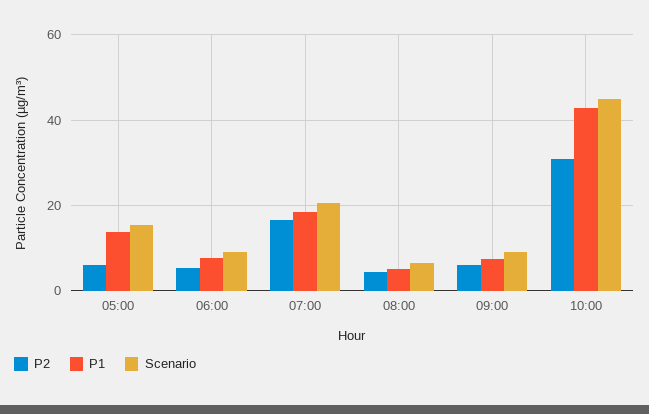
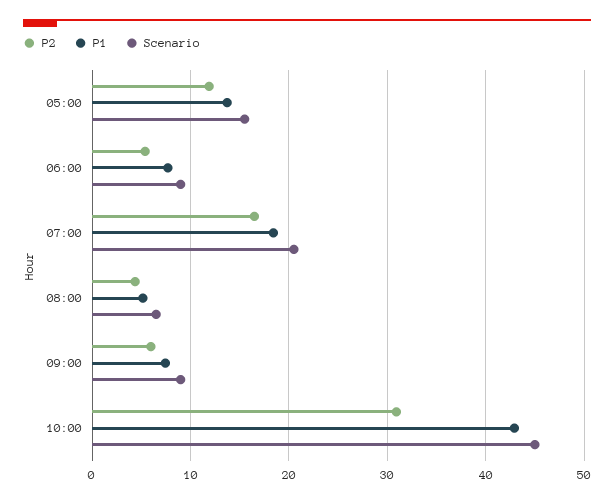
  {
    "P2": {
-     "05:00": 6,
+     "05:00": 12,
      "06:00": 5,
      "07:00": 17,
      "08:00": 4,
      "09:00": 6,
      "10:00": 31
    },
    "P1": {
      "05:00": 14,
      "06:00": 8,
      "07:00": 18,
      "08:00": 5,
      "09:00": 7,
      "10:00": 43
    },
    "Scenario": {
      "05:00": 16,
      "06:00": 9,
      "07:00": 21,
      "08:00": 7,
      "09:00": 9,
      "10:00": 45
    }
  }

